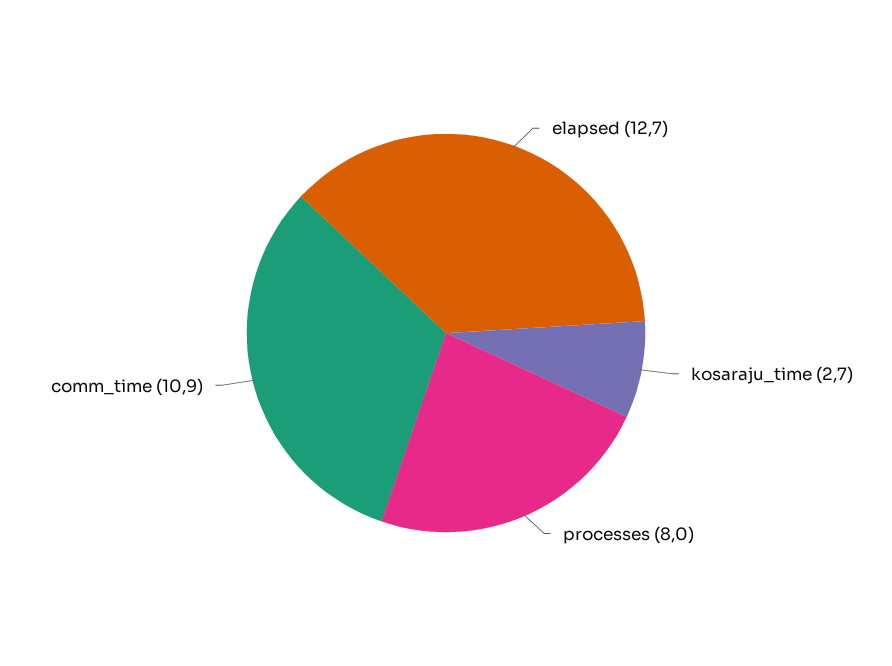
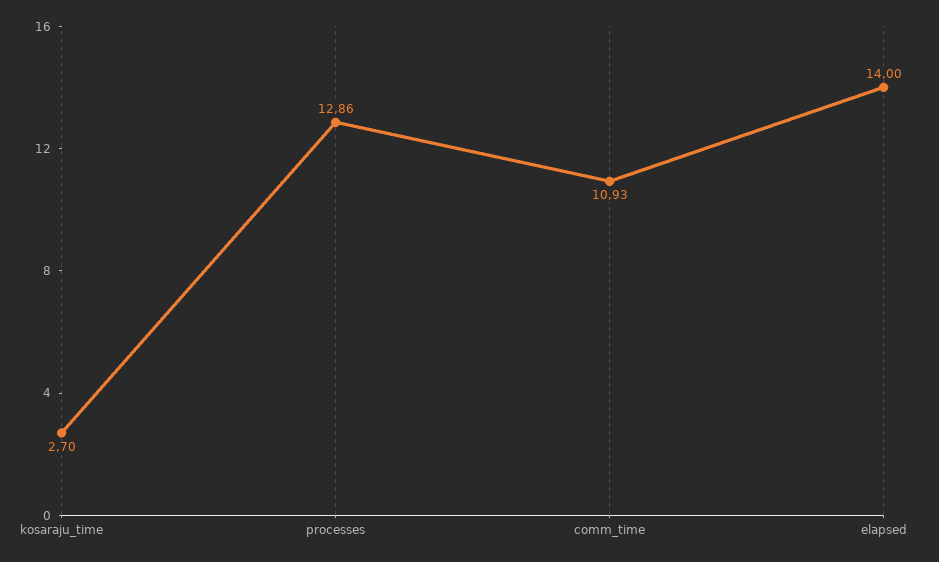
  {
-   "elapsed": 12.7,
+   "elapsed": 14,
    "kosaraju_time": 2.7,
-   "processes": 8,
+   "processes": 12.86,
    "comm_time": 10.93
  }

